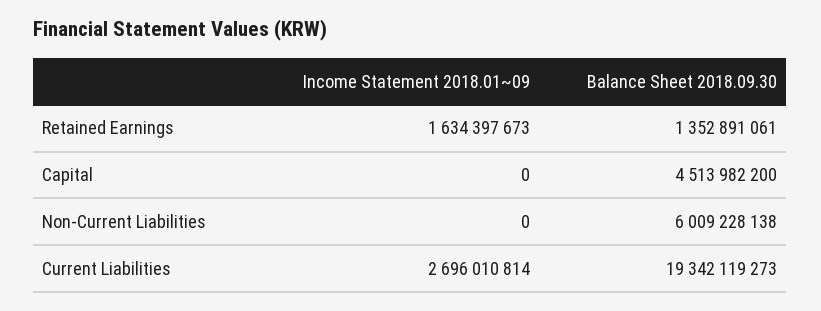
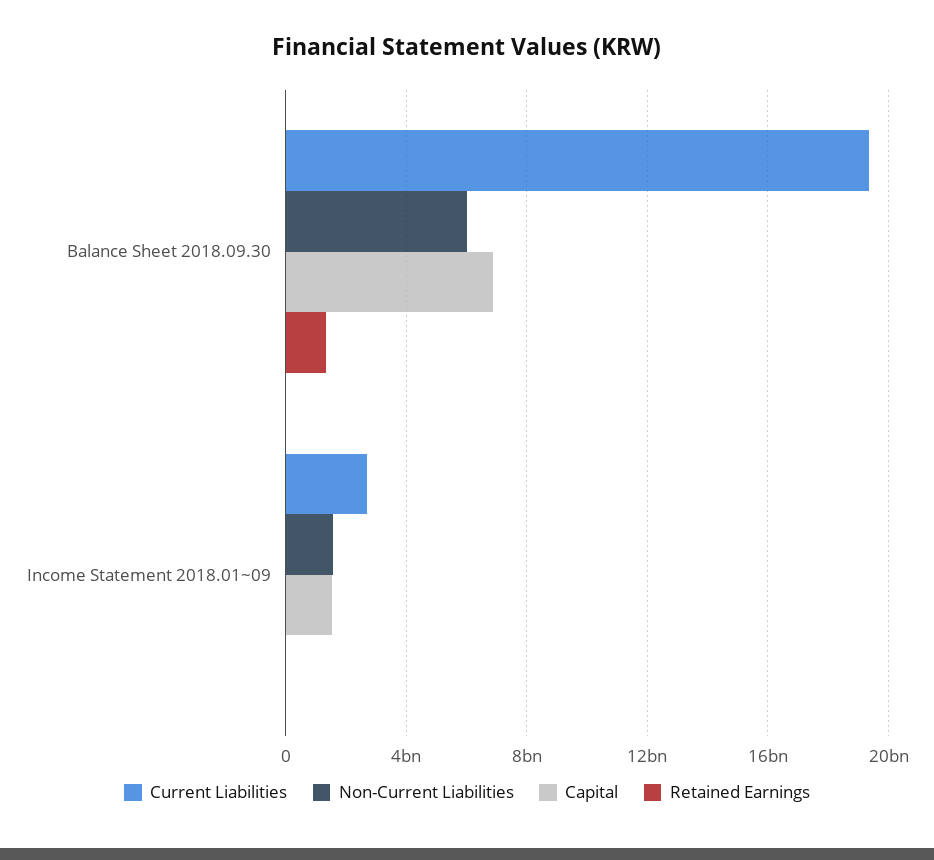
  {
    "Retained Earnings": {
-     "Income Statement 2018.01~09": 1634397673,
+     "Income Statement 2018.01~09": 0,
      "Balance Sheet 2018.09.30": 1352891061
    },
    "Capital": {
-     "Income Statement 2018.01~09": 0,
+     "Income Statement 2018.01~09": 1500000000,
-     "Balance Sheet 2018.09.30": 4513982200
+     "Balance Sheet 2018.09.30": 7000000000
    },
    "Non-Current Liabilities": {
-     "Income Statement 2018.01~09": 0,
+     "Income Statement 2018.01~09": 1500000000,
      "Balance Sheet 2018.09.30": 6009228138
    },
    "Current Liabilities": {
      "Income Statement 2018.01~09": 2696010814,
      "Balance Sheet 2018.09.30": 19342119273
    }
  }

